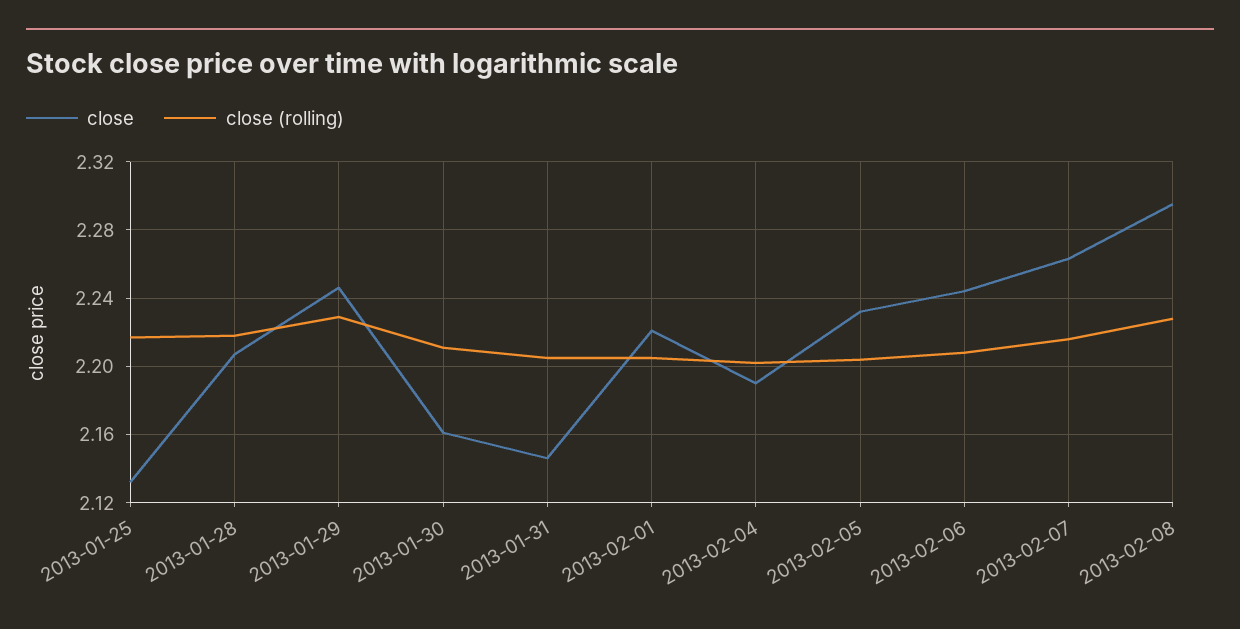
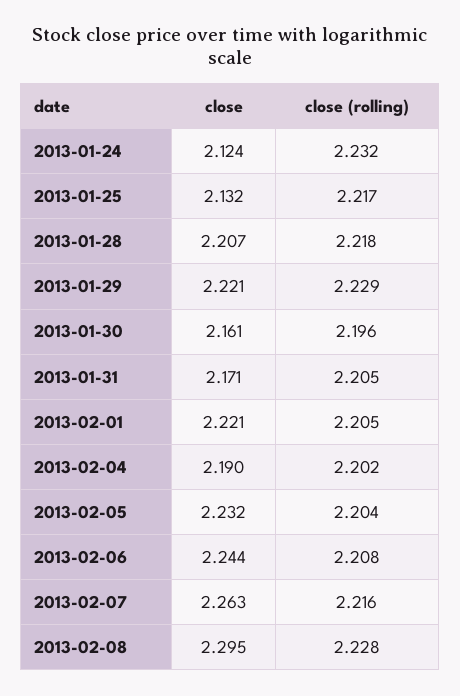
  {
    "close": {
      "2013-01-25": 2.132,
      "2013-01-28": 2.207,
-     "2013-01-29": 2.245,
+     "2013-01-29": 2.221,
      "2013-01-30": 2.161,
-     "2013-01-31": 2.145,
+     "2013-01-31": 2.171,
      "2013-02-01": 2.221,
      "2013-02-04": 2.19,
      "2013-02-05": 2.232,
      "2013-02-06": 2.244,
      "2013-02-07": 2.263,
-     "2013-02-08": 2.295
+     "2013-02-08": 2.295,
+     "2013-01-24": 2.124
    },
    "close (rolling)": {
      "2013-01-25": 2.217,
      "2013-01-28": 2.218,
      "2013-01-29": 2.229,
-     "2013-01-30": 2.21,
+     "2013-01-30": 2.196,
      "2013-01-31": 2.205,
      "2013-02-01": 2.205,
      "2013-02-04": 2.202,
      "2013-02-05": 2.204,
      "2013-02-06": 2.208,
      "2013-02-07": 2.216,
-     "2013-02-08": 2.228
+     "2013-02-08": 2.228,
+     "2013-01-24": 2.232
    }
  }

